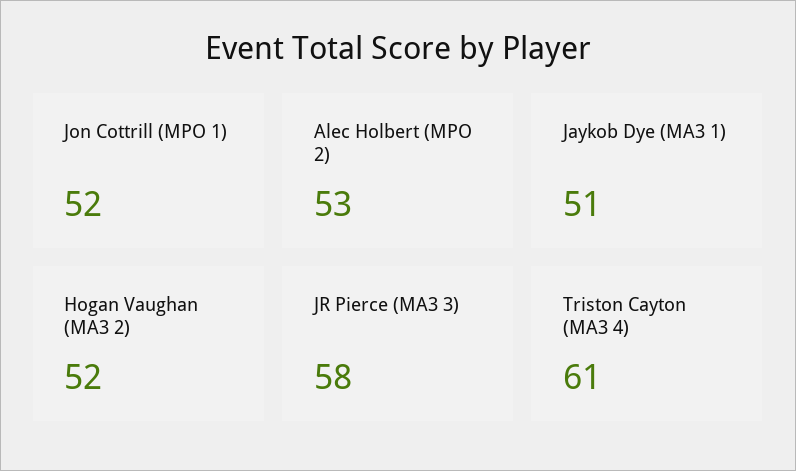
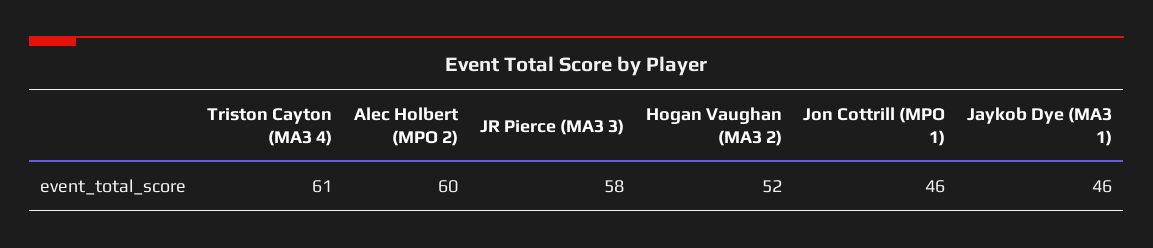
  {
-   "Jon Cottrill (MPO 1)": 52,
+   "Jon Cottrill (MPO 1)": 46,
-   "Alec Holbert (MPO 2)": 53,
+   "Alec Holbert (MPO 2)": 60,
-   "Jaykob Dye (MA3 1)": 51,
+   "Jaykob Dye (MA3 1)": 46,
    "Hogan Vaughan (MA3 2)": 52,
    "JR Pierce (MA3 3)": 58,
    "Triston Cayton (MA3 4)": 61
  }

